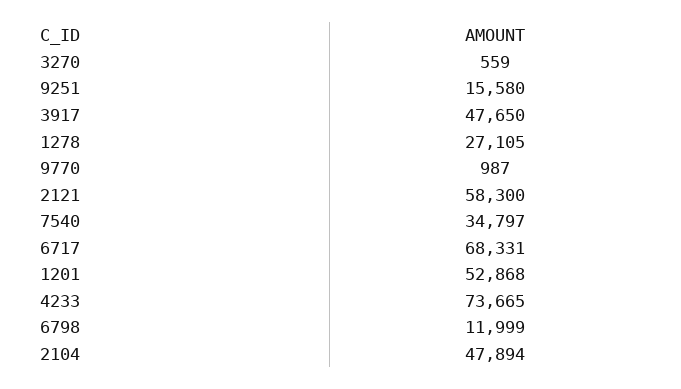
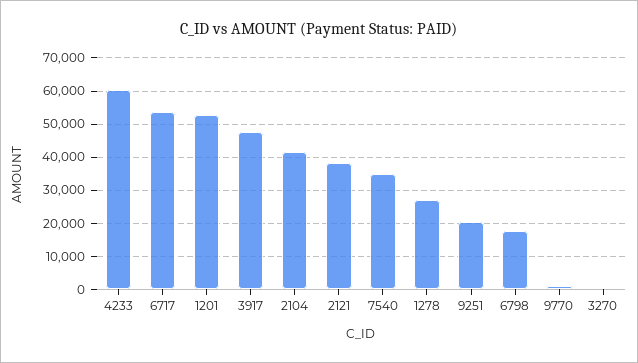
  {
    "3270": 559,
-   "9251": 15580,
+   "9251": 20000,
    "3917": 47650,
    "1278": 27105,
    "9770": 987,
-   "2121": 58300,
+   "2121": 38000,
    "7540": 34797,
-   "6717": 68331,
+   "6717": 54000,
    "1201": 52868,
-   "4233": 73665,
+   "4233": 60000,
-   "6798": 11999,
+   "6798": 18000,
-   "2104": 47894
+   "2104": 42000
  }

